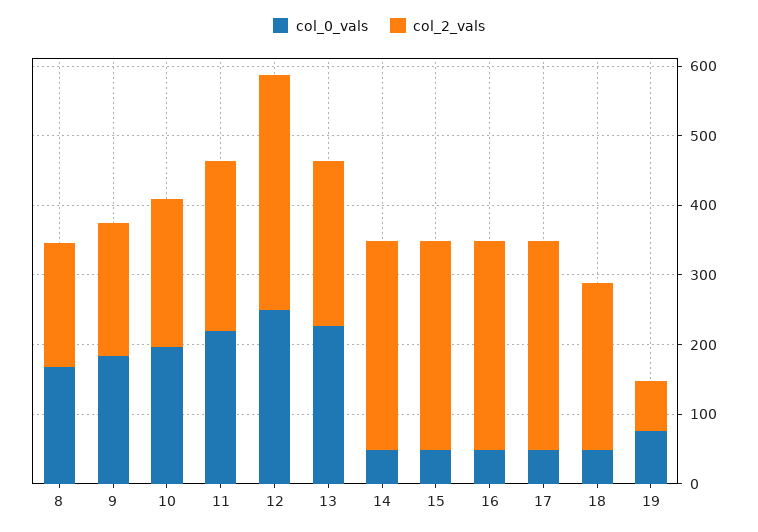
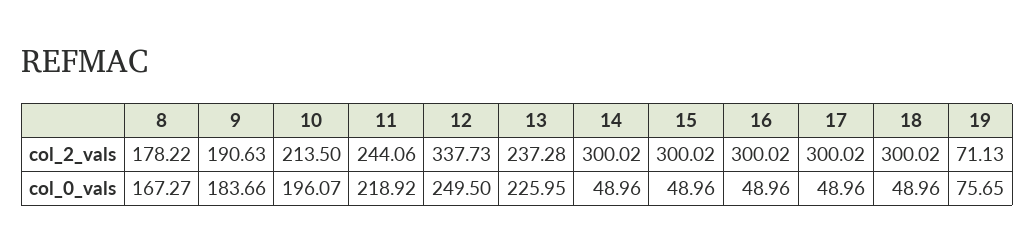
  {
    "col_0_vals": {
      "8": 167.27,
      "9": 183.66,
      "10": 196.07,
      "11": 218.92,
      "12": 249.5,
      "13": 225.95,
      "14": 48.96,
      "15": 48.96,
      "16": 48.96,
      "17": 48.96,
      "18": 48.96,
      "19": 75.65
    },
    "col_2_vals": {
      "8": 178.22,
      "9": 190.63,
      "10": 213.5,
      "11": 244.06,
      "12": 337.73,
      "13": 237.28,
      "14": 300.02,
      "15": 300.02,
      "16": 300.02,
      "17": 300.02,
-     "18": 240,
+     "18": 300.02,
      "19": 71.13
    }
  }

